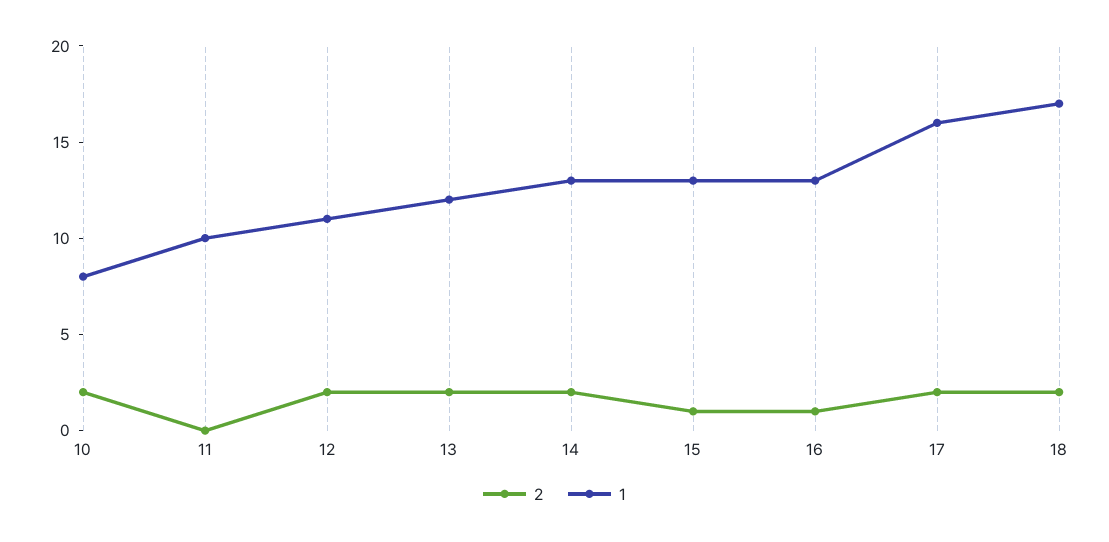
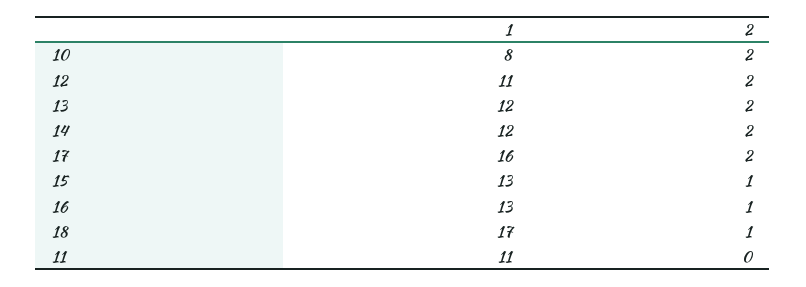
  {
    "2": {
      "10": 2,
      "11": 0,
      "12": 2,
      "13": 2,
      "14": 2,
      "15": 1,
      "16": 1,
      "17": 2,
-     "18": 2
+     "18": 1
    },
    "1": {
      "10": 8,
-     "11": 10,
+     "11": 11,
      "12": 11,
      "13": 12,
-     "14": 13,
+     "14": 12,
      "15": 13,
      "16": 13,
      "17": 16,
      "18": 17
    }
  }

